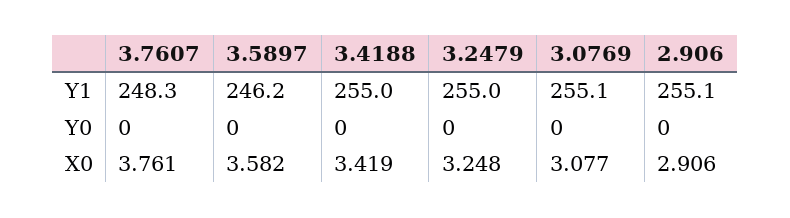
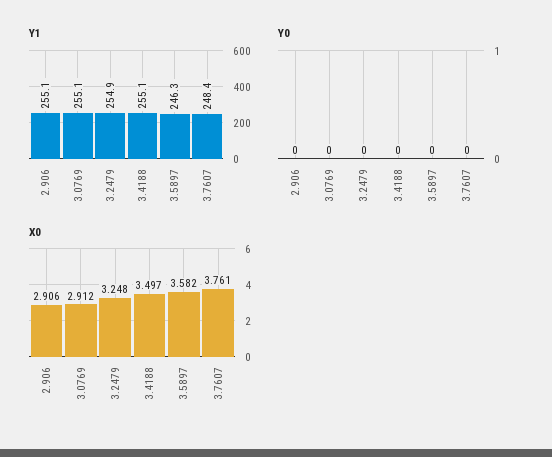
  {
    "Y1": {
-     "3.7607": 248.3,
+     "3.7607": 248.4,
-     "3.5897": 246.2,
+     "3.5897": 246.3,
-     "3.4188": 255,
+     "3.4188": 255.1,
-     "3.2479": 255,
+     "3.2479": 254.9,
      "3.0769": 255.1,
      "2.906": 255.1
    },
    "Y0": {
      "3.7607": 0,
      "3.5897": 0,
      "3.4188": 0,
      "3.2479": 0,
      "3.0769": 0,
      "2.906": 0
    },
    "X0": {
      "3.7607": 3.761,
      "3.5897": 3.582,
-     "3.4188": 3.419,
+     "3.4188": 3.497,
      "3.2479": 3.248,
-     "3.0769": 3.077,
+     "3.0769": 2.912,
      "2.906": 2.906
    }
  }

